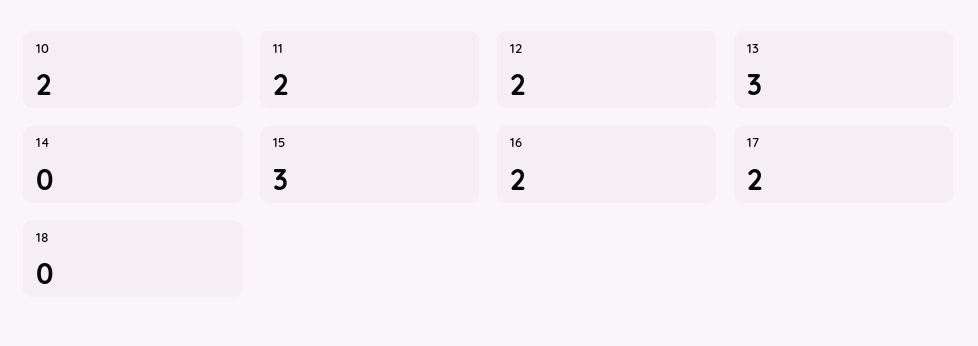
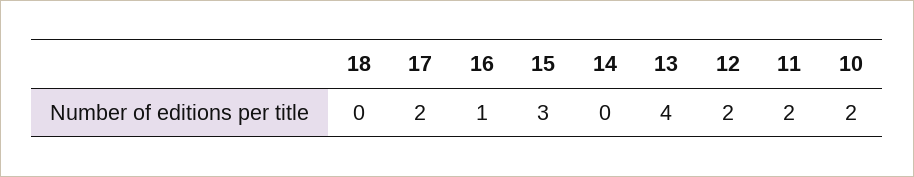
  {
    "10": 2,
    "11": 2,
    "12": 2,
-   "13": 3,
+   "13": 4,
    "14": 0,
    "15": 3,
-   "16": 2,
+   "16": 1,
    "17": 2,
    "18": 0
  }

